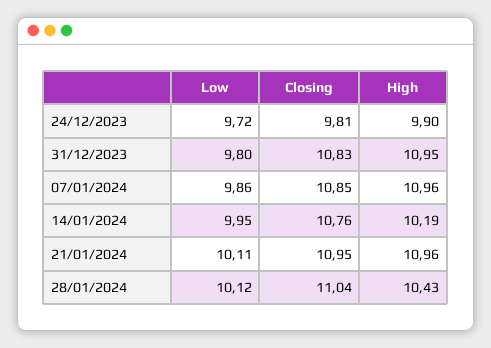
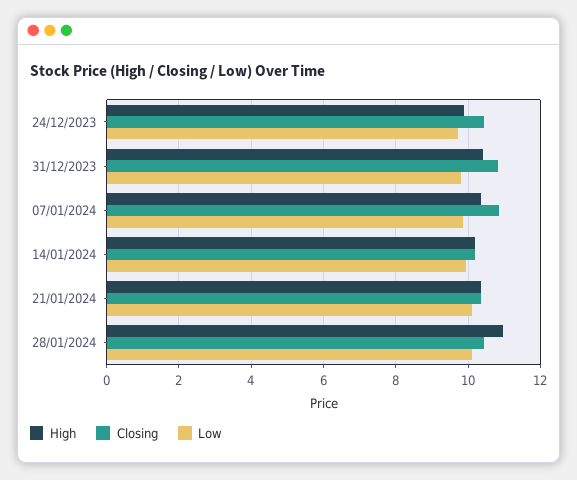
  {
    "Low": {
      "24/12/2023": 9.72,
      "31/12/2023": 9.8,
      "07/01/2024": 9.86,
      "14/01/2024": 9.95,
      "21/01/2024": 10.11,
      "28/01/2024": 10.12
    },
    "Closing": {
-     "24/12/2023": 9.81,
+     "24/12/2023": 10.4,
      "31/12/2023": 10.83,
      "07/01/2024": 10.85,
-     "14/01/2024": 10.76,
+     "14/01/2024": 10.2,
-     "21/01/2024": 10.95,
+     "21/01/2024": 10.4,
-     "28/01/2024": 11.04
+     "28/01/2024": 10.4
    },
    "High": {
      "24/12/2023": 9.9,
-     "31/12/2023": 10.95,
+     "31/12/2023": 10.4,
-     "07/01/2024": 10.96,
+     "07/01/2024": 10.4,
      "14/01/2024": 10.19,
-     "21/01/2024": 10.96,
+     "21/01/2024": 10.4,
-     "28/01/2024": 10.43
+     "28/01/2024": 11
    }
  }

